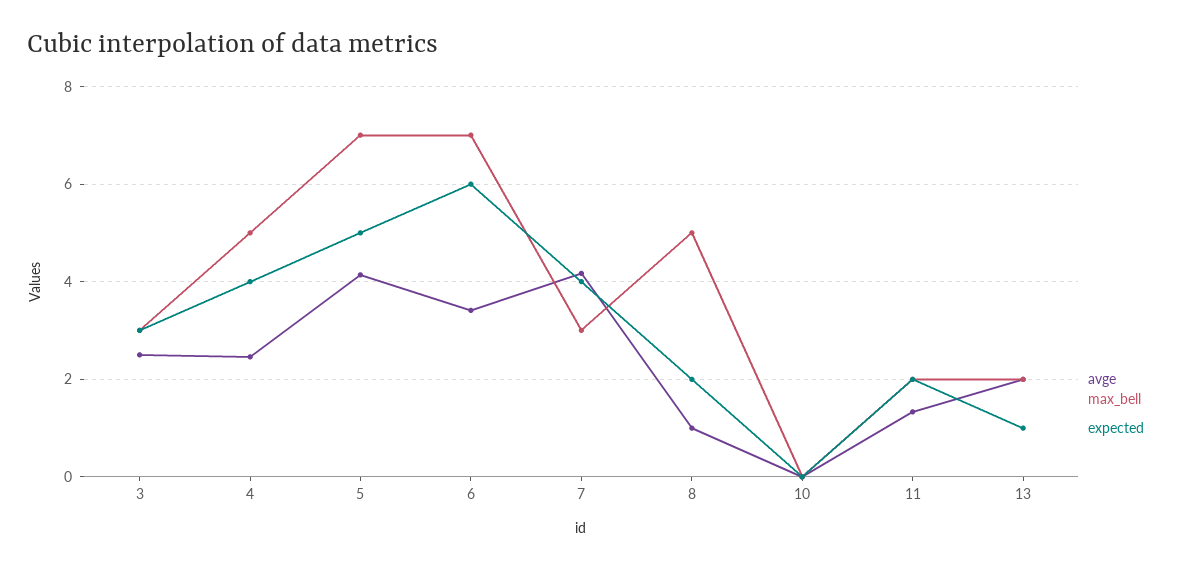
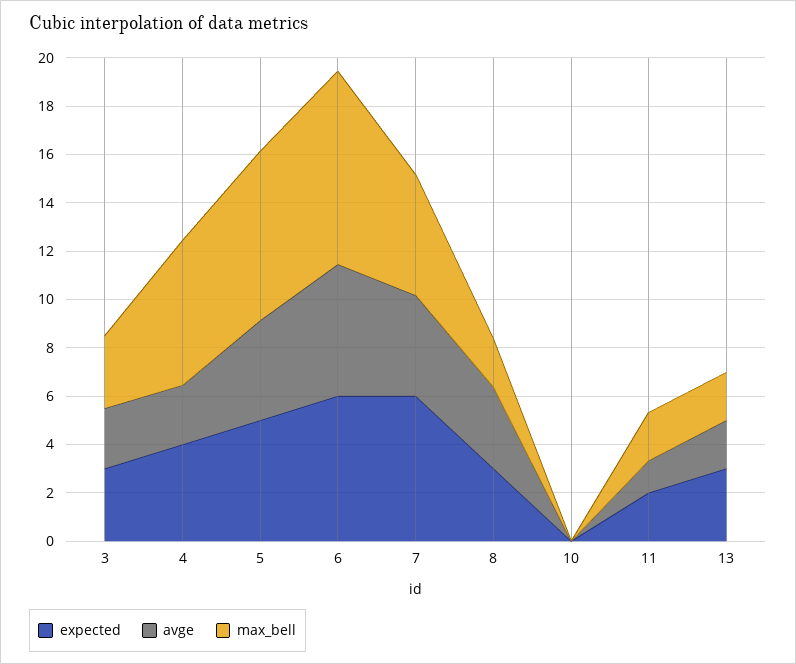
  {
    "avge": {
      "3": 2.6,
      "4": 2.4,
      "5": 4.2,
-     "6": 3.4,
+     "6": 5.5,
      "7": 4.2,
-     "8": 1,
+     "8": 3.5,
      "10": 0,
      "11": 1.4,
      "13": 2
    },
    "max_bell": {
      "3": 3,
-     "4": 5,
+     "4": 6,
      "5": 7,
-     "6": 7,
+     "6": 8,
-     "7": 3,
+     "7": 5,
-     "8": 5,
+     "8": 2,
      "10": 0,
      "11": 2,
      "13": 2
    },
    "expected": {
      "3": 3,
      "4": 4,
      "5": 5,
      "6": 6,
-     "7": 4,
+     "7": 6,
-     "8": 2,
+     "8": 3,
      "10": 0,
      "11": 2,
-     "13": 1
+     "13": 3
    }
  }

